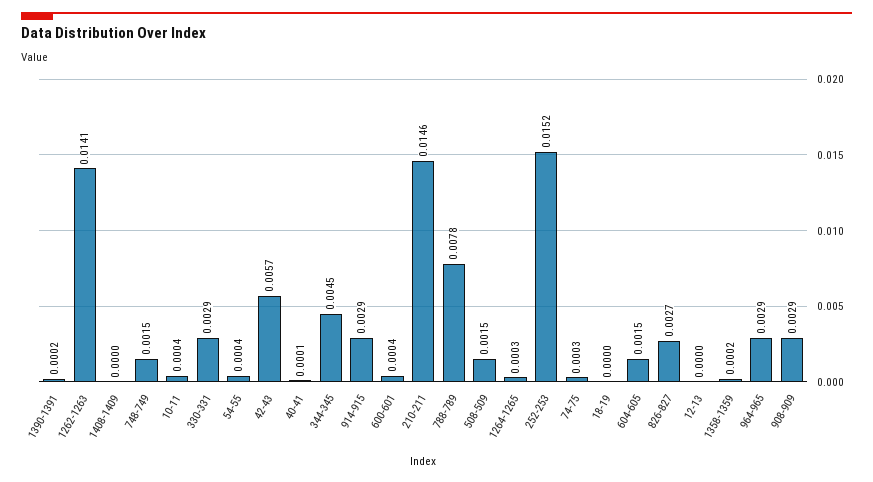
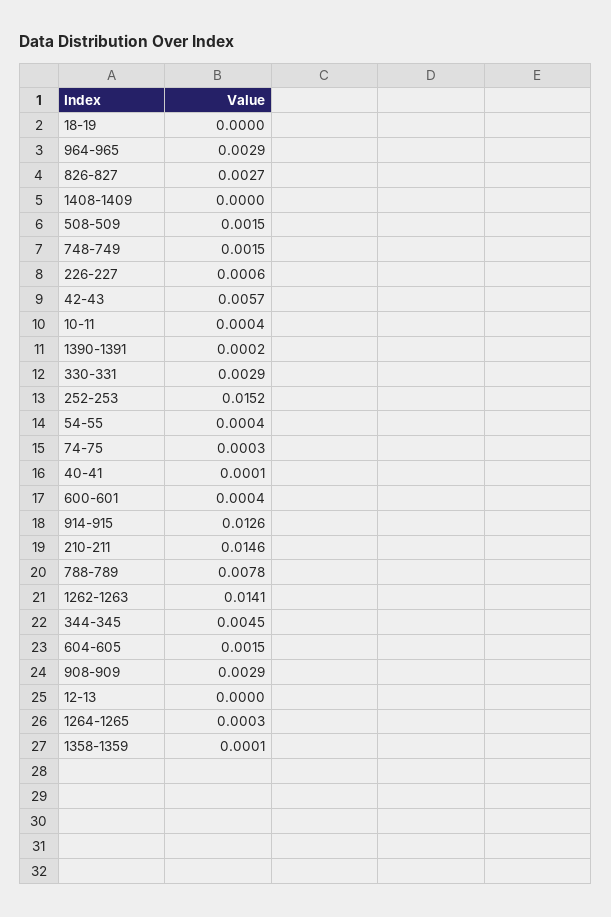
  {
    "1390-1391": 0.0002,
    "1262-1263": 0.0141,
    "1408-1409": 0,
    "748-749": 0.0015,
    "10-11": 0.0004,
    "330-331": 0.0029,
    "54-55": 0.0004,
    "42-43": 0.0057,
    "40-41": 0.0001,
    "344-345": 0.0045,
-   "914-915": 0.0029,
+   "914-915": 0.0126,
    "600-601": 0.0004,
    "210-211": 0.0146,
    "788-789": 0.0078,
    "508-509": 0.0015,
    "1264-1265": 0.0003,
    "252-253": 0.0152,
    "74-75": 0.0003,
    "18-19": 0,
    "604-605": 0.0015,
    "826-827": 0.0027,
    "12-13": 0,
-   "1358-1359": 0.0002,
+   "1358-1359": 0.0001,
    "964-965": 0.0029,
-   "908-909": 0.0029
+   "908-909": 0.0029,
+   "226-227": 0.0006
  }

